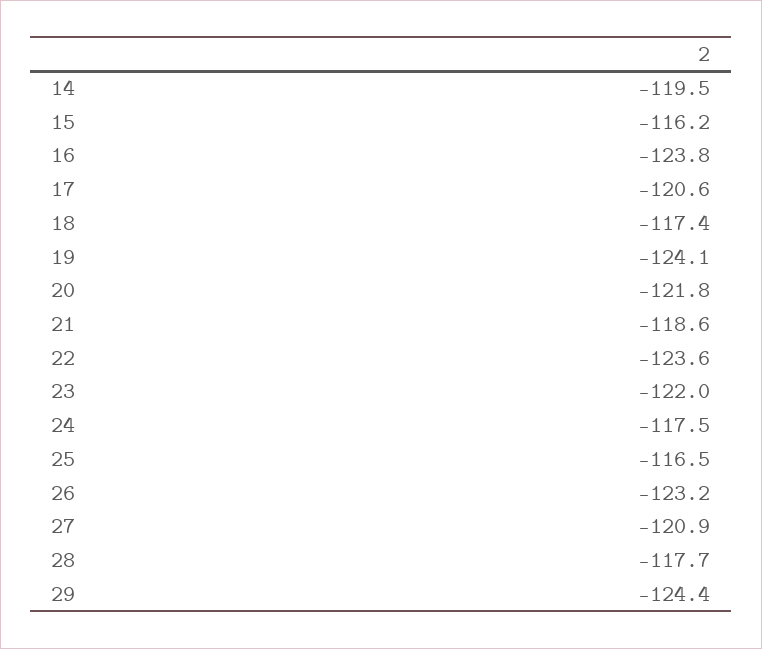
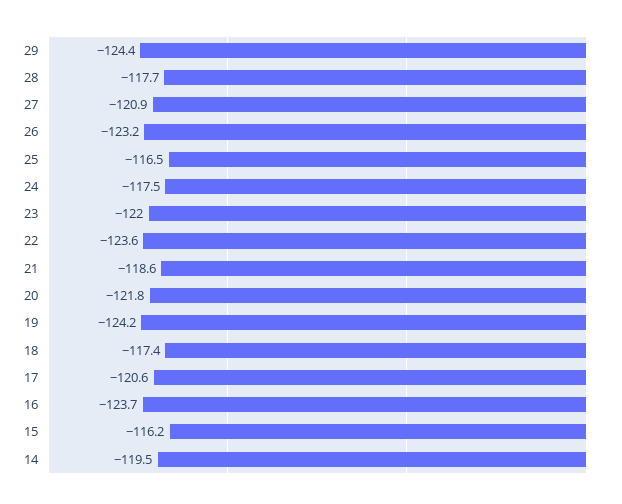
  {
    "14": -119.5,
    "15": -116.2,
-   "16": -123.8,
+   "16": -123.7,
    "17": -120.6,
    "18": -117.4,
-   "19": -124.1,
+   "19": -124.2,
    "20": -121.8,
    "21": -118.6,
    "22": -123.6,
    "23": -122,
    "24": -117.5,
    "25": -116.5,
    "26": -123.2,
    "27": -120.9,
    "28": -117.7,
    "29": -124.4
  }

